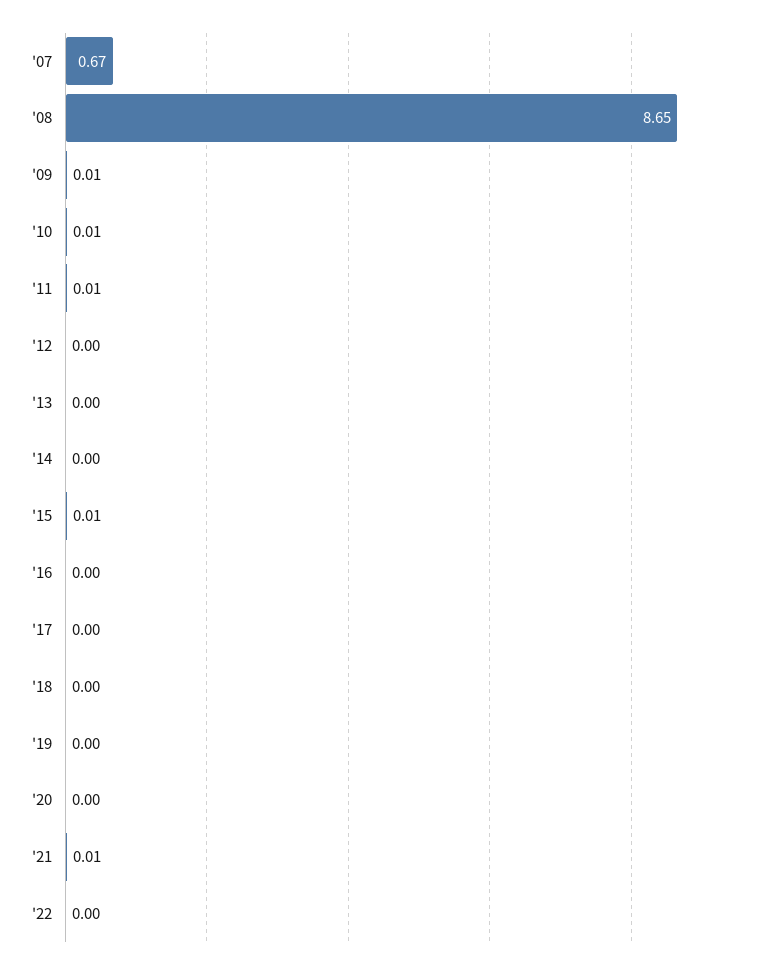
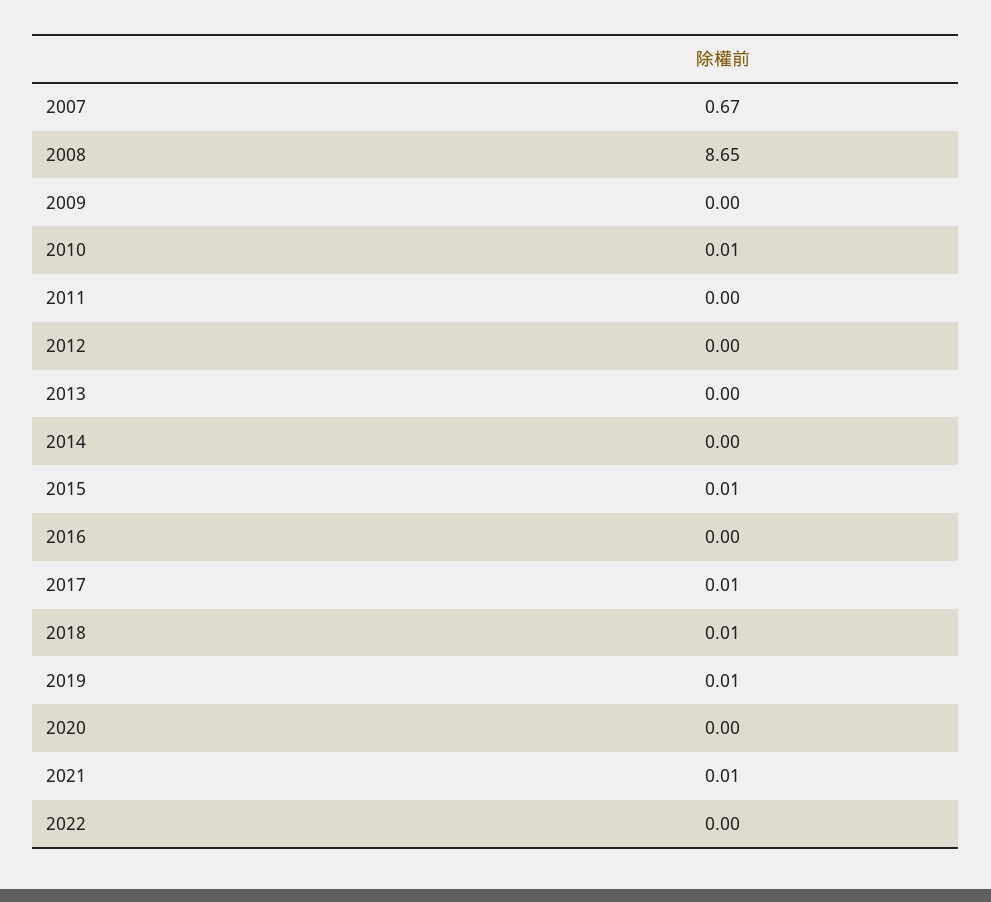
  {
    "'07": 0.67,
    "'08": 8.65,
-   "'09": 0.01,
+   "'09": 0,
    "'10": 0.01,
-   "'11": 0.01,
+   "'11": 0,
    "'12": 0,
    "'13": 0,
    "'14": 0,
    "'15": 0.01,
    "'16": 0,
-   "'17": 0,
+   "'17": 0.01,
-   "'18": 0,
+   "'18": 0.01,
-   "'19": 0,
+   "'19": 0.01,
    "'20": 0,
    "'21": 0.01,
    "'22": 0
  }

